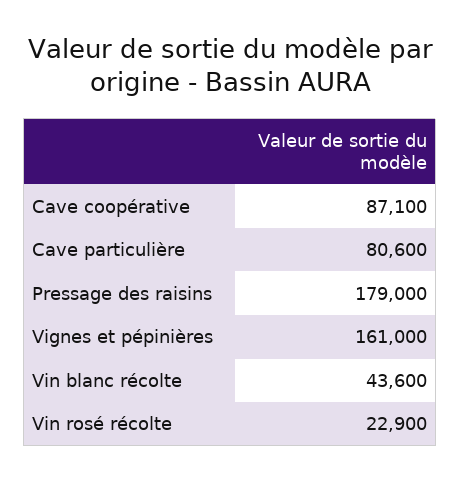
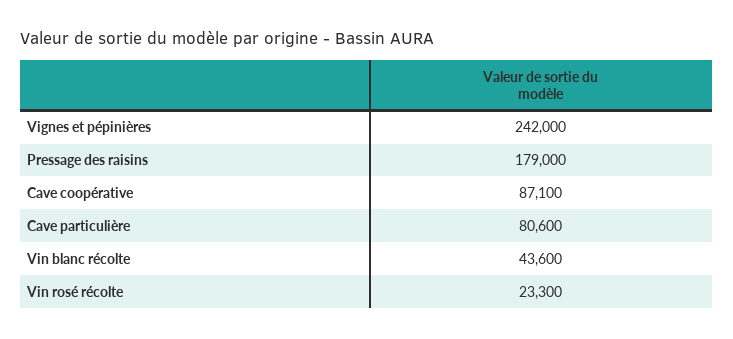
  {
    "Cave coopérative": 87100,
    "Cave particulière": 80600,
    "Pressage des raisins": 179000,
-   "Vignes et pépinières": 161000,
+   "Vignes et pépinières": 242000,
    "Vin blanc récolte": 43600,
-   "Vin rosé récolte": 22900
+   "Vin rosé récolte": 23300
  }

